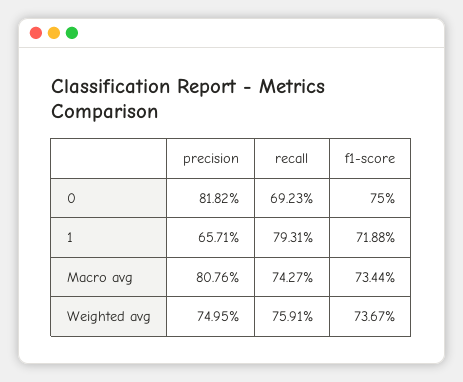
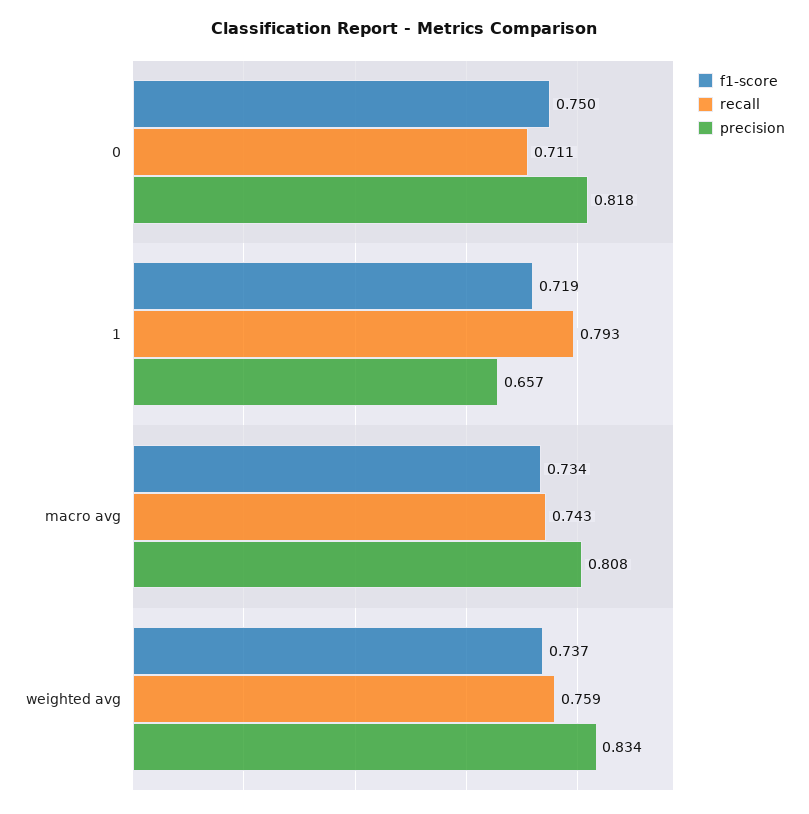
  {
    "precision": {
      "0": 0.8182,
      "1": 0.6571,
      "Macro avg": 0.8076,
-     "Weighted avg": 0.7495
+     "Weighted avg": 0.834
    },
    "recall": {
-     "0": 0.6923,
+     "0": 0.711,
      "1": 0.7931,
      "Macro avg": 0.7427,
      "Weighted avg": 0.7591
    },
    "f1-score": {
      "0": 0.75,
      "1": 0.7188,
      "Macro avg": 0.7344,
      "Weighted avg": 0.7367
    }
  }

